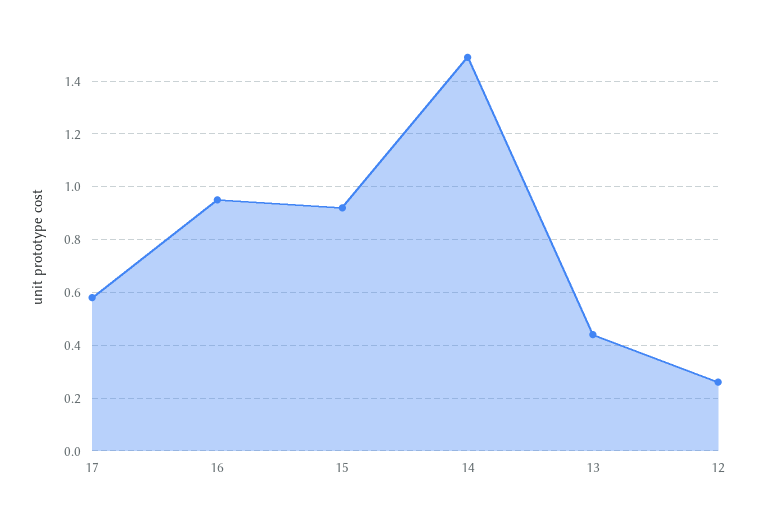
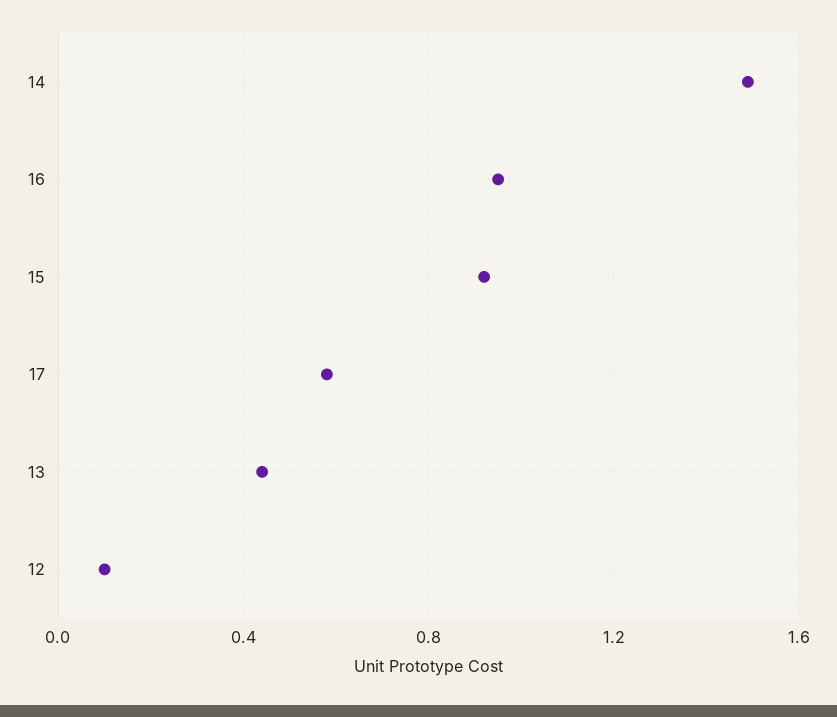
  {
    "17": 0.6,
    "16": 0.95,
    "15": 0.9,
    "14": 1.5,
    "13": 0.45,
-   "12": 0.25
+   "12": 0.1
  }

